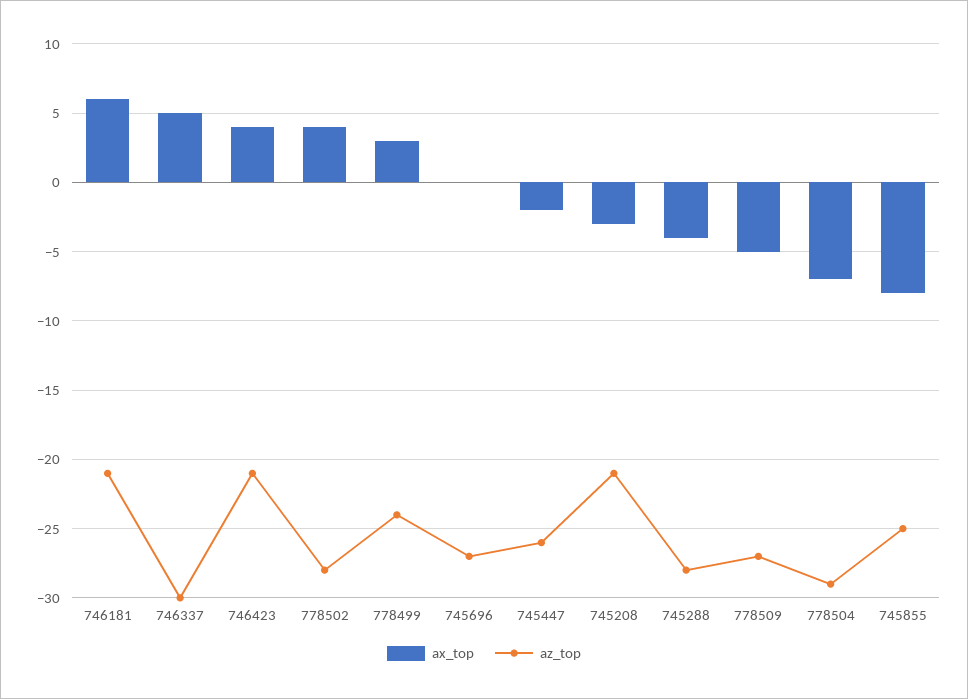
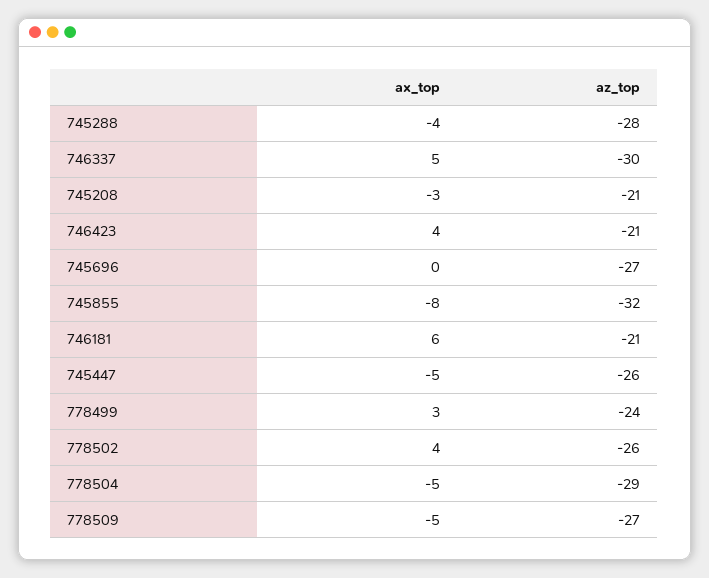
  {
    "ax_top": {
      "746181": 6,
      "746337": 5,
      "746423": 4,
      "778502": 4,
      "778499": 3,
      "745696": 0,
-     "745447": -2,
+     "745447": -5,
      "745208": -3,
      "745288": -4,
      "778509": -5,
-     "778504": -7,
+     "778504": -5,
      "745855": -8
    },
    "az_top": {
      "746181": -21,
      "746337": -30,
      "746423": -21,
-     "778502": -28,
+     "778502": -26,
      "778499": -24,
      "745696": -27,
      "745447": -26,
      "745208": -21,
      "745288": -28,
      "778509": -27,
      "778504": -29,
-     "745855": -25
+     "745855": -32
    }
  }

